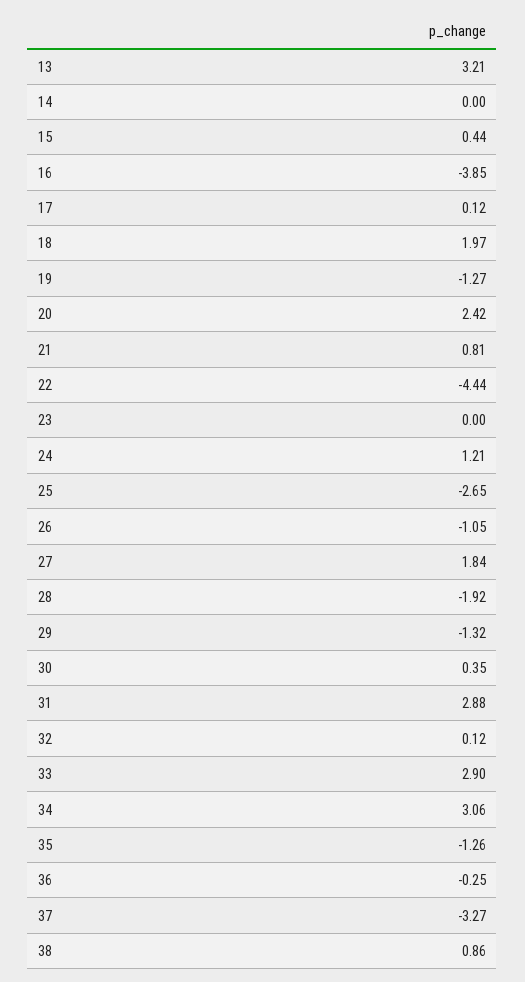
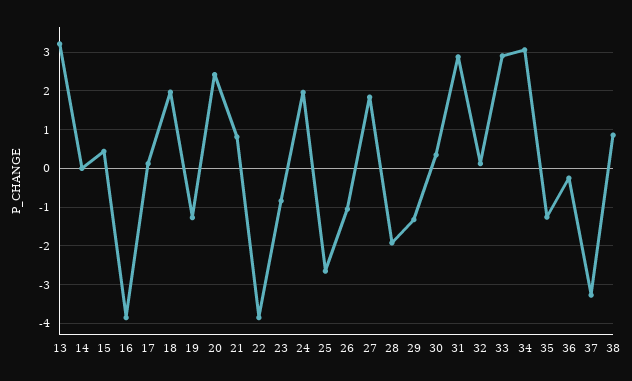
  {
    "13": 3.21,
    "14": 0,
    "15": 0.44,
    "16": -3.85,
    "17": 0.12,
    "18": 1.97,
    "19": -1.27,
    "20": 2.42,
    "21": 0.81,
-   "22": -4.44,
+   "22": -3.8,
-   "23": 0,
+   "23": -0.8,
-   "24": 1.21,
+   "24": 2,
    "25": -2.65,
    "26": -1.05,
    "27": 1.84,
    "28": -1.92,
    "29": -1.32,
    "30": 0.35,
    "31": 2.88,
    "32": 0.12,
    "33": 2.9,
    "34": 3.06,
    "35": -1.26,
    "36": -0.25,
    "37": -3.27,
    "38": 0.86
  }

